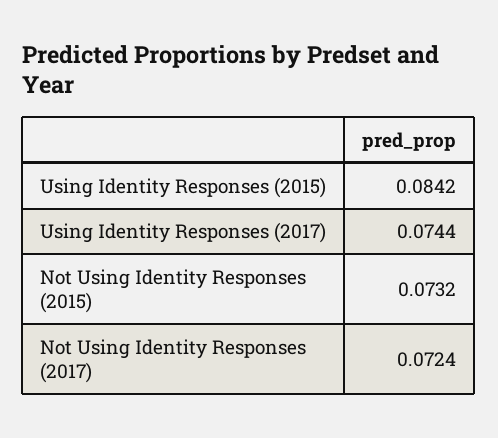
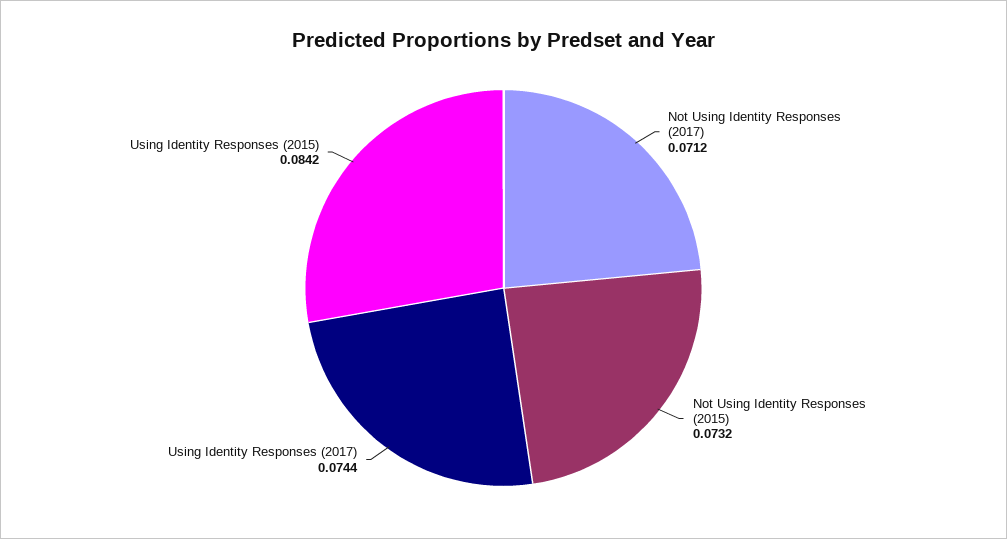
  {
    "Using Identity Responses (2015)": 0.0842,
    "Using Identity Responses (2017)": 0.0744,
    "Not Using Identity Responses (2015)": 0.0732,
-   "Not Using Identity Responses (2017)": 0.0724
+   "Not Using Identity Responses (2017)": 0.0712
  }

